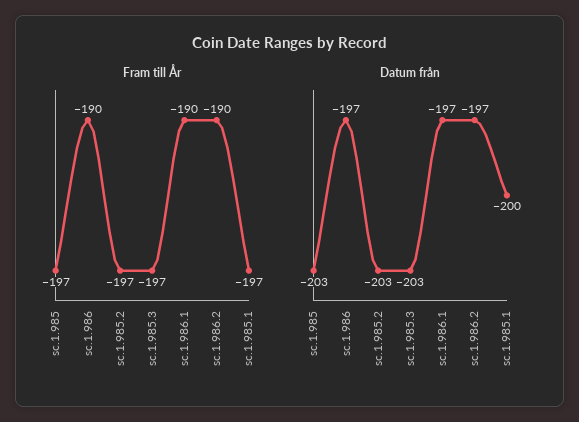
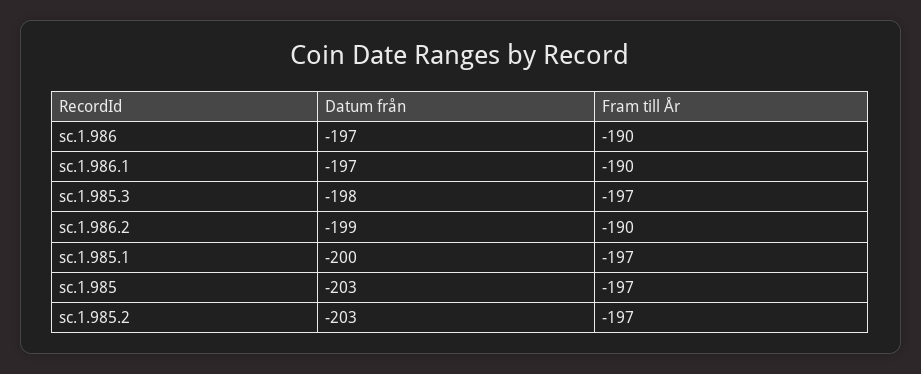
  {
    "Fram till År": {
      "sc.1.985": -197,
      "sc.1.986": -190,
      "sc.1.985.2": -197,
      "sc.1.985.3": -197,
      "sc.1.986.1": -190,
      "sc.1.986.2": -190,
      "sc.1.985.1": -197
    },
    "Datum från": {
      "sc.1.985": -203,
      "sc.1.986": -197,
      "sc.1.985.2": -203,
-     "sc.1.985.3": -203,
+     "sc.1.985.3": -198,
      "sc.1.986.1": -197,
-     "sc.1.986.2": -197,
+     "sc.1.986.2": -199,
      "sc.1.985.1": -200
    }
  }

